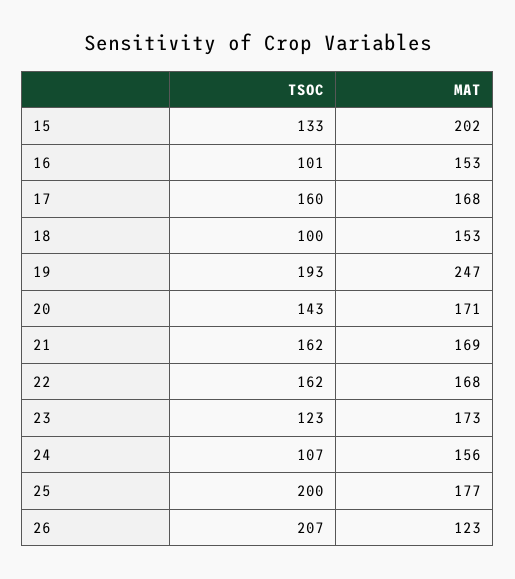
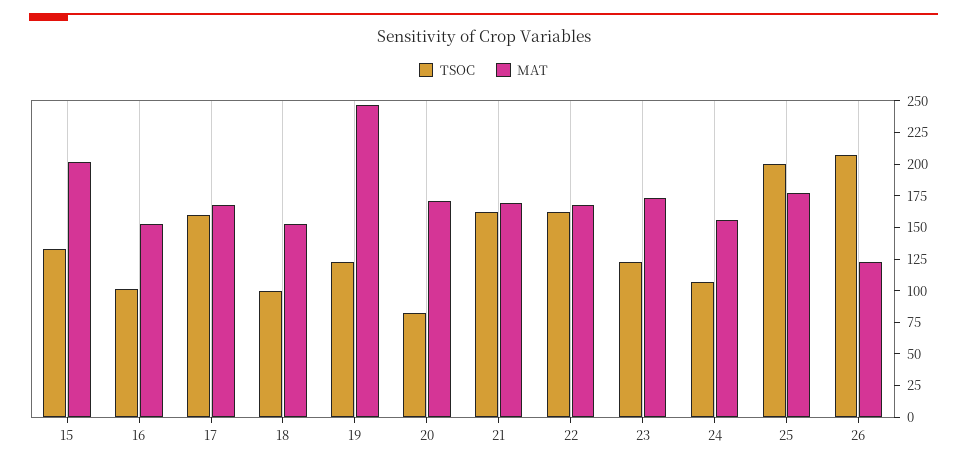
  {
    "TSOC": {
      "15": 133,
      "16": 101,
      "17": 160,
      "18": 100,
-     "19": 193,
+     "19": 125,
-     "20": 143,
+     "20": 75,
      "21": 162,
      "22": 162,
      "23": 123,
      "24": 107,
      "25": 200,
      "26": 207
    },
    "MAT": {
      "15": 202,
      "16": 153,
      "17": 168,
      "18": 153,
      "19": 247,
      "20": 171,
      "21": 169,
      "22": 168,
      "23": 173,
      "24": 156,
      "25": 177,
      "26": 123
    }
  }

